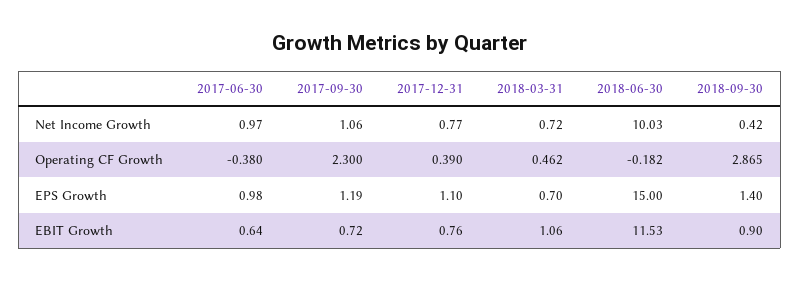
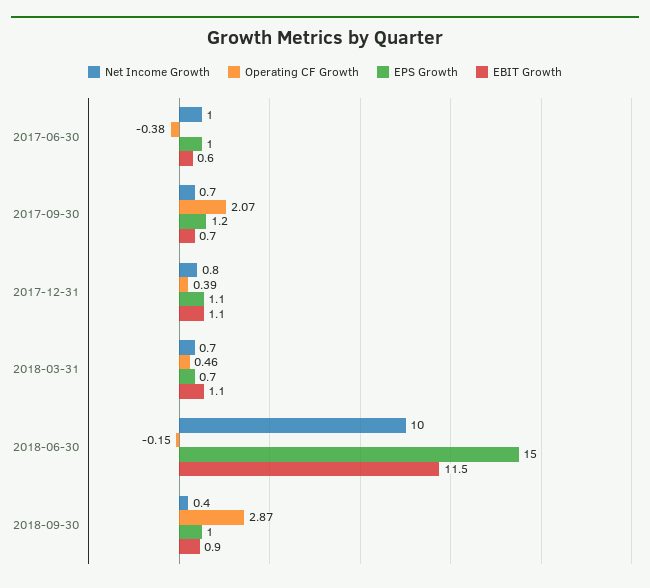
  {
    "Net Income Growth": {
      "2017-06-30": 0.97,
-     "2017-09-30": 1.06,
+     "2017-09-30": 0.7,
      "2017-12-31": 0.77,
      "2018-03-31": 0.72,
      "2018-06-30": 10.03,
      "2018-09-30": 0.42
    },
    "Operating CF Growth": {
      "2017-06-30": -0.38,
-     "2017-09-30": 2.3,
+     "2017-09-30": 2.07,
      "2017-12-31": 0.39,
      "2018-03-31": 0.462,
-     "2018-06-30": -0.182,
+     "2018-06-30": -0.15,
      "2018-09-30": 2.865
    },
    "EPS Growth": {
      "2017-06-30": 0.98,
      "2017-09-30": 1.19,
      "2017-12-31": 1.1,
      "2018-03-31": 0.7,
      "2018-06-30": 15,
-     "2018-09-30": 1.4
+     "2018-09-30": 1
    },
    "EBIT Growth": {
      "2017-06-30": 0.64,
      "2017-09-30": 0.72,
-     "2017-12-31": 0.76,
+     "2017-12-31": 1.1,
      "2018-03-31": 1.06,
      "2018-06-30": 11.53,
      "2018-09-30": 0.9
    }
  }

